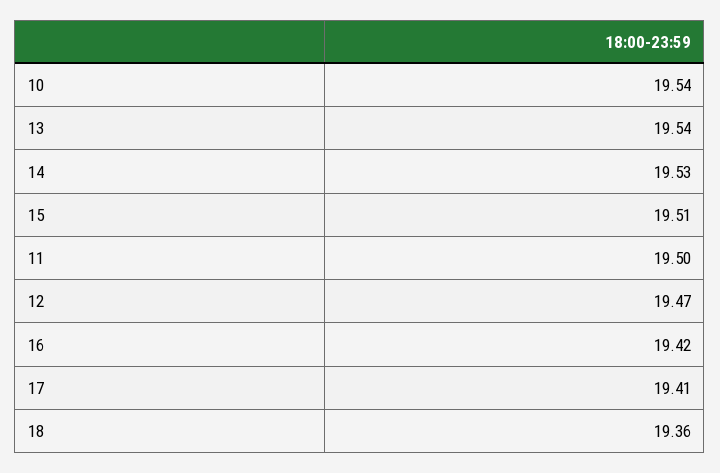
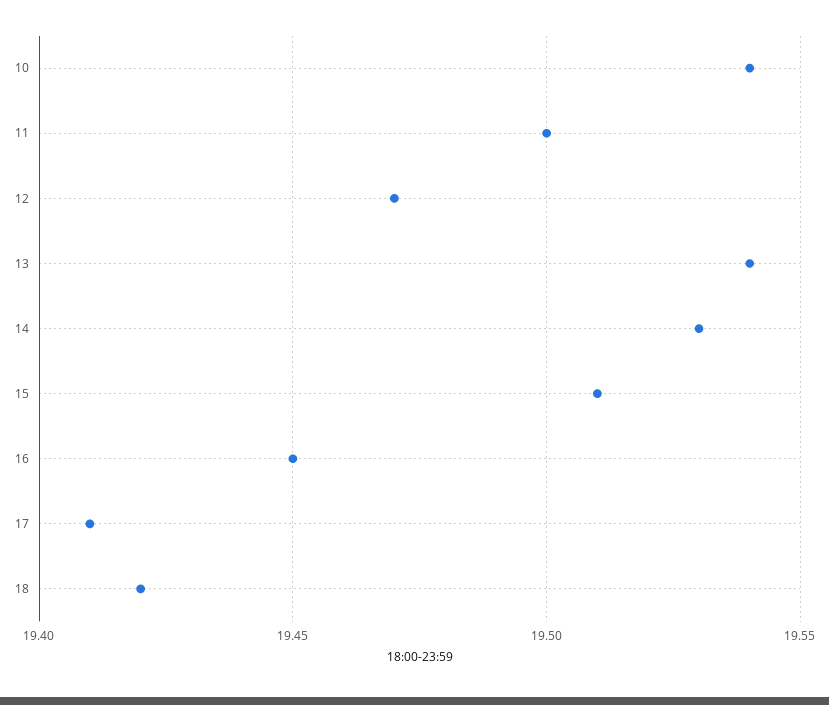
  {
    "10": 19.54,
    "13": 19.54,
    "14": 19.53,
    "15": 19.51,
    "11": 19.5,
    "12": 19.47,
-   "16": 19.42,
+   "16": 19.45,
    "17": 19.41,
-   "18": 19.36
+   "18": 19.42
  }

